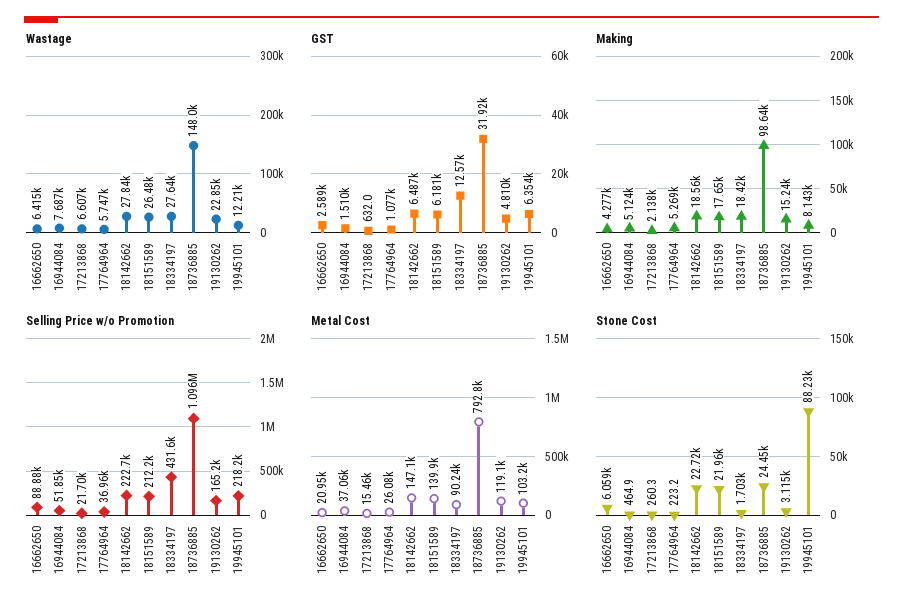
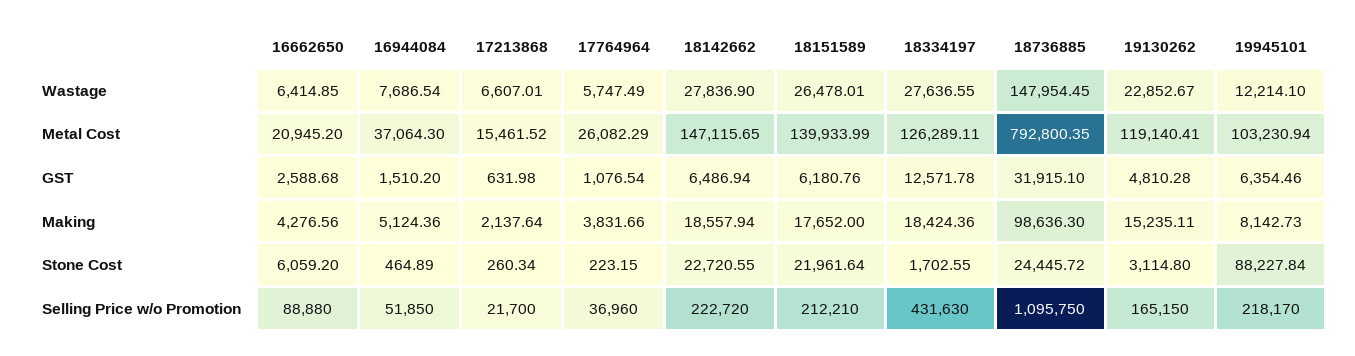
  {
    "Wastage": {
      "16662650": 6414.85,
      "16944084": 7686.54,
      "17213868": 6607.01,
      "17764964": 5747.49,
      "18142662": 27836.9,
      "18151589": 26478.01,
      "18334197": 27636.55,
      "18736885": 147954.45,
      "19130262": 22852.67,
      "19945101": 12214.1
    },
    "GST": {
      "16662650": 2588.68,
      "16944084": 1510.2,
      "17213868": 631.98,
      "17764964": 1076.54,
      "18142662": 6486.94,
      "18151589": 6180.76,
      "18334197": 12571.78,
      "18736885": 31915.1,
      "19130262": 4810.28,
      "19945101": 6354.46
    },
    "Making": {
      "16662650": 4276.56,
      "16944084": 5124.36,
      "17213868": 2137.64,
-     "17764964": 5269,
+     "17764964": 3831.66,
      "18142662": 18557.94,
      "18151589": 17652,
      "18334197": 18424.36,
      "18736885": 98636.3,
      "19130262": 15235.11,
      "19945101": 8142.73
    },
    "Selling Price w/o Promotion": {
      "16662650": 88880,
      "16944084": 51850,
      "17213868": 21700,
      "17764964": 36960,
      "18142662": 222720,
      "18151589": 212210,
      "18334197": 431630,
      "18736885": 1095750,
      "19130262": 165150,
      "19945101": 218170
    },
    "Metal Cost": {
      "16662650": 20945.2,
      "16944084": 37064.3,
      "17213868": 15461.52,
      "17764964": 26082.29,
      "18142662": 147115.65,
      "18151589": 139933.99,
-     "18334197": 90240,
+     "18334197": 126289.11,
      "18736885": 792800.35,
      "19130262": 119140.41,
      "19945101": 103230.94
    },
    "Stone Cost": {
      "16662650": 6059.2,
      "16944084": 464.89,
      "17213868": 260.34,
      "17764964": 223.15,
      "18142662": 22720.55,
      "18151589": 21961.64,
      "18334197": 1702.55,
      "18736885": 24445.72,
      "19130262": 3114.8,
      "19945101": 88227.84
    }
  }

